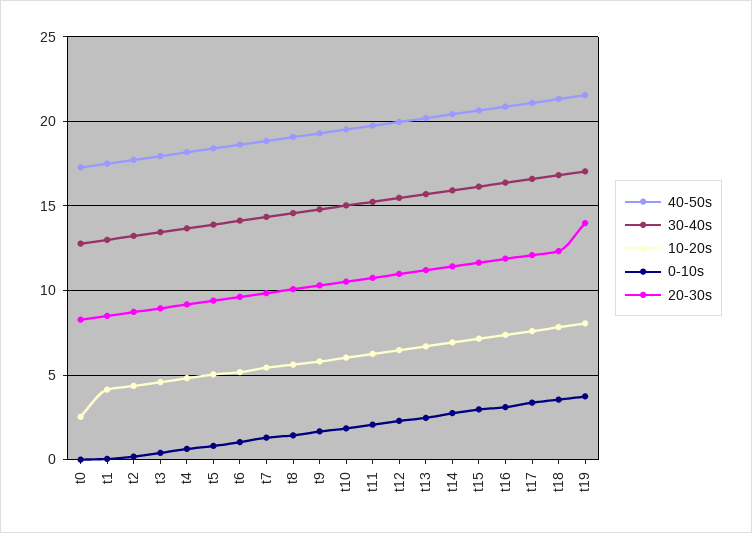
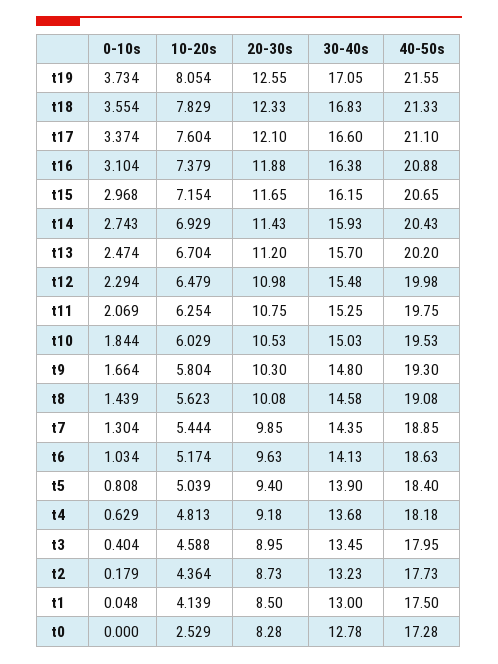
  {
    "40-50s": {
      "t0": 17.28,
      "t1": 17.5,
      "t2": 17.73,
      "t3": 17.95,
      "t4": 18.18,
      "t5": 18.4,
      "t6": 18.63,
      "t7": 18.85,
      "t8": 19.08,
      "t9": 19.3,
      "t10": 19.53,
      "t11": 19.75,
      "t12": 19.98,
      "t13": 20.2,
      "t14": 20.43,
      "t15": 20.65,
      "t16": 20.88,
      "t17": 21.1,
      "t18": 21.33,
      "t19": 21.55
    },
    "30-40s": {
      "t0": 12.78,
      "t1": 13,
      "t2": 13.23,
      "t3": 13.45,
      "t4": 13.68,
      "t5": 13.9,
      "t6": 14.13,
      "t7": 14.35,
      "t8": 14.58,
      "t9": 14.8,
      "t10": 15.03,
      "t11": 15.25,
      "t12": 15.48,
      "t13": 15.7,
      "t14": 15.93,
      "t15": 16.15,
      "t16": 16.38,
      "t17": 16.6,
      "t18": 16.83,
      "t19": 17.05
    },
    "10-20s": {
      "t0": 2.529,
      "t1": 4.139,
      "t2": 4.364,
      "t3": 4.588,
      "t4": 4.813,
      "t5": 5.039,
      "t6": 5.174,
      "t7": 5.444,
      "t8": 5.623,
      "t9": 5.804,
      "t10": 6.029,
      "t11": 6.254,
      "t12": 6.479,
      "t13": 6.704,
      "t14": 6.929,
      "t15": 7.154,
      "t16": 7.379,
      "t17": 7.604,
      "t18": 7.829,
      "t19": 8.054
    },
    "0-10s": {
      "t0": 0,
      "t1": 0.048,
      "t2": 0.179,
      "t3": 0.404,
      "t4": 0.629,
      "t5": 0.808,
      "t6": 1.034,
      "t7": 1.304,
      "t8": 1.439,
      "t9": 1.664,
      "t10": 1.844,
      "t11": 2.069,
      "t12": 2.294,
      "t13": 2.474,
      "t14": 2.743,
      "t15": 2.968,
      "t16": 3.104,
      "t17": 3.374,
      "t18": 3.554,
      "t19": 3.734
    },
    "20-30s": {
      "t0": 8.28,
      "t1": 8.5,
      "t2": 8.73,
      "t3": 8.95,
      "t4": 9.18,
      "t5": 9.4,
      "t6": 9.63,
      "t7": 9.85,
      "t8": 10.08,
      "t9": 10.3,
      "t10": 10.53,
      "t11": 10.75,
      "t12": 10.98,
      "t13": 11.2,
      "t14": 11.43,
      "t15": 11.65,
      "t16": 11.88,
      "t17": 12.1,
      "t18": 12.33,
-     "t19": 14
+     "t19": 12.55
    }
  }

